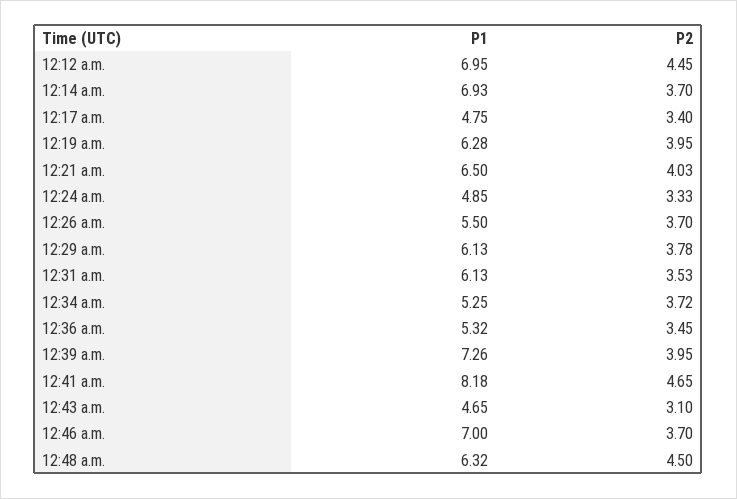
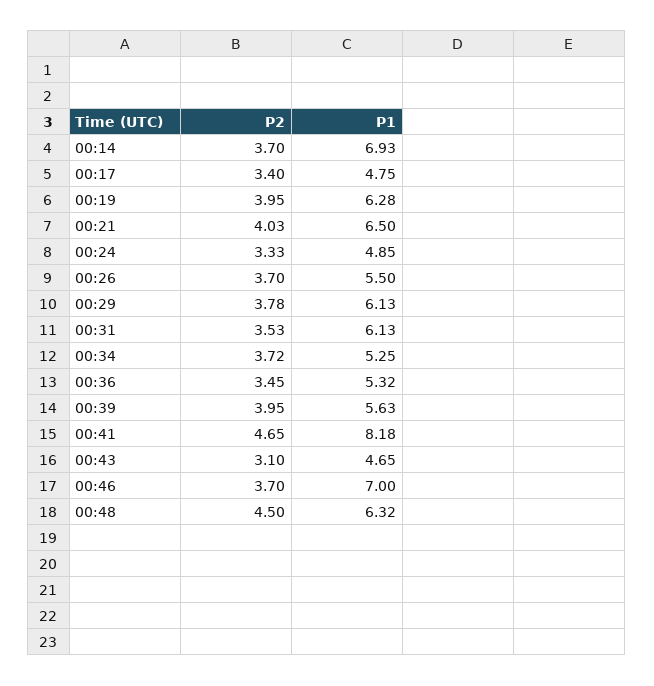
  {
    "P1": {
-     "12:12 a.m.": 6.95,
      "12:14 a.m.": 6.93,
      "12:17 a.m.": 4.75,
      "12:19 a.m.": 6.28,
      "12:21 a.m.": 6.5,
      "12:24 a.m.": 4.85,
      "12:26 a.m.": 5.5,
      "12:29 a.m.": 6.13,
      "12:31 a.m.": 6.13,
      "12:34 a.m.": 5.25,
      "12:36 a.m.": 5.32,
-     "12:39 a.m.": 7.26,
+     "12:39 a.m.": 5.63,
      "12:41 a.m.": 8.18,
      "12:43 a.m.": 4.65,
      "12:46 a.m.": 7,
      "12:48 a.m.": 6.32
    },
    "P2": {
-     "12:12 a.m.": 4.45,
      "12:14 a.m.": 3.7,
      "12:17 a.m.": 3.4,
      "12:19 a.m.": 3.95,
      "12:21 a.m.": 4.03,
      "12:24 a.m.": 3.33,
      "12:26 a.m.": 3.7,
      "12:29 a.m.": 3.78,
      "12:31 a.m.": 3.53,
      "12:34 a.m.": 3.72,
      "12:36 a.m.": 3.45,
      "12:39 a.m.": 3.95,
      "12:41 a.m.": 4.65,
      "12:43 a.m.": 3.1,
      "12:46 a.m.": 3.7,
      "12:48 a.m.": 4.5
    }
  }

